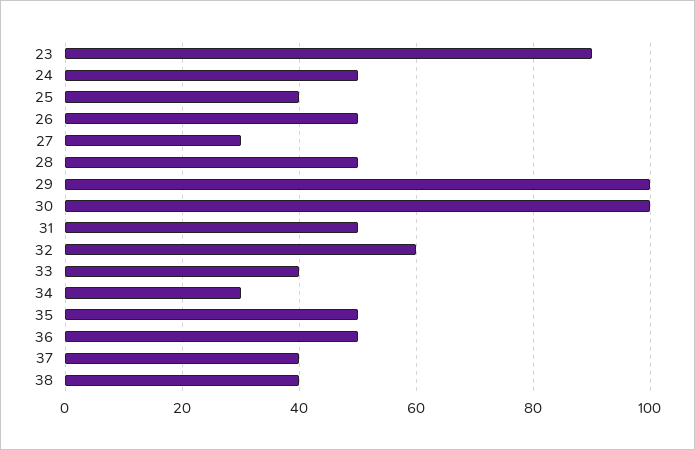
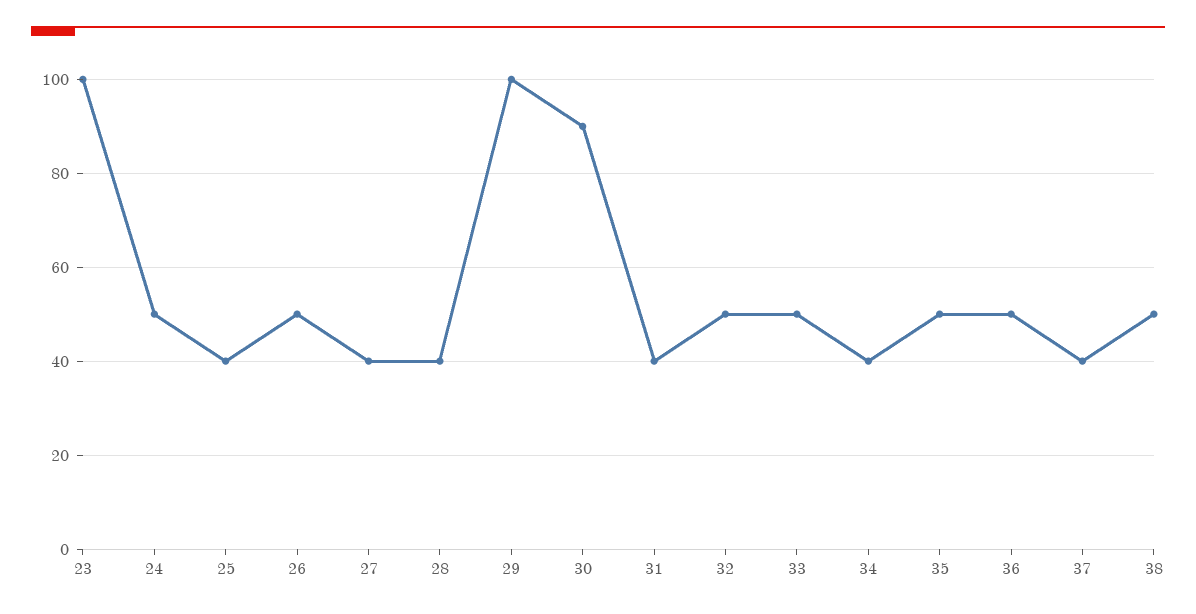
  {
-   "23": 90,
+   "23": 100,
    "24": 50,
    "25": 40,
    "26": 50,
-   "27": 30,
+   "27": 40,
-   "28": 50,
+   "28": 40,
    "29": 100,
-   "30": 100,
+   "30": 90,
-   "31": 50,
+   "31": 40,
-   "32": 60,
+   "32": 50,
-   "33": 40,
+   "33": 50,
-   "34": 30,
+   "34": 40,
    "35": 50,
    "36": 50,
    "37": 40,
-   "38": 40
+   "38": 50
  }

